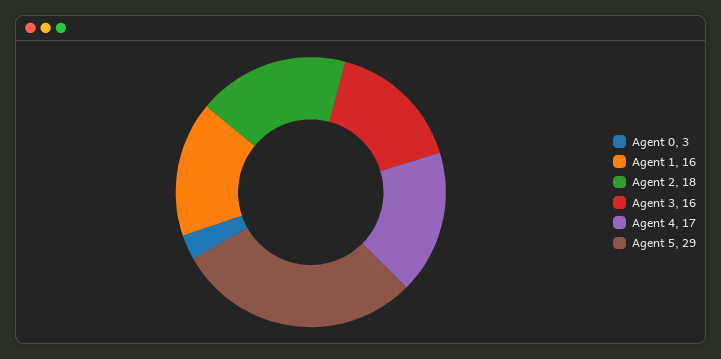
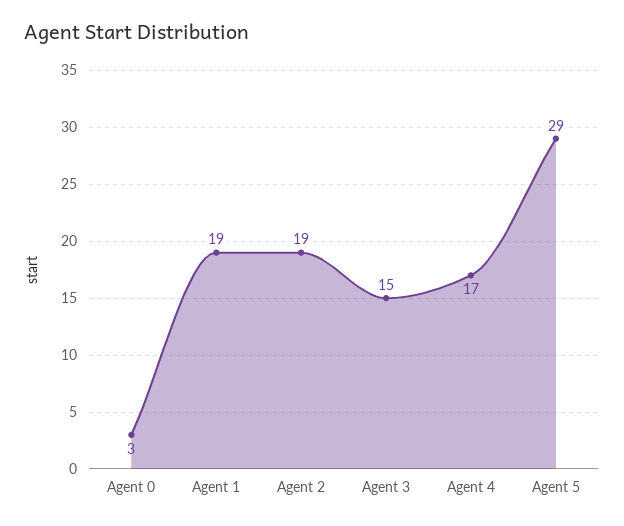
  {
    "Agent 0": 3,
-   "Agent 1": 16,
+   "Agent 1": 19,
-   "Agent 2": 18,
+   "Agent 2": 19,
-   "Agent 3": 16,
+   "Agent 3": 15,
    "Agent 4": 17,
    "Agent 5": 29
  }

